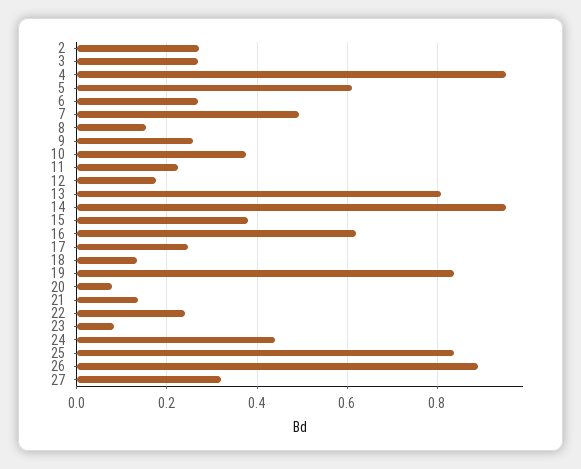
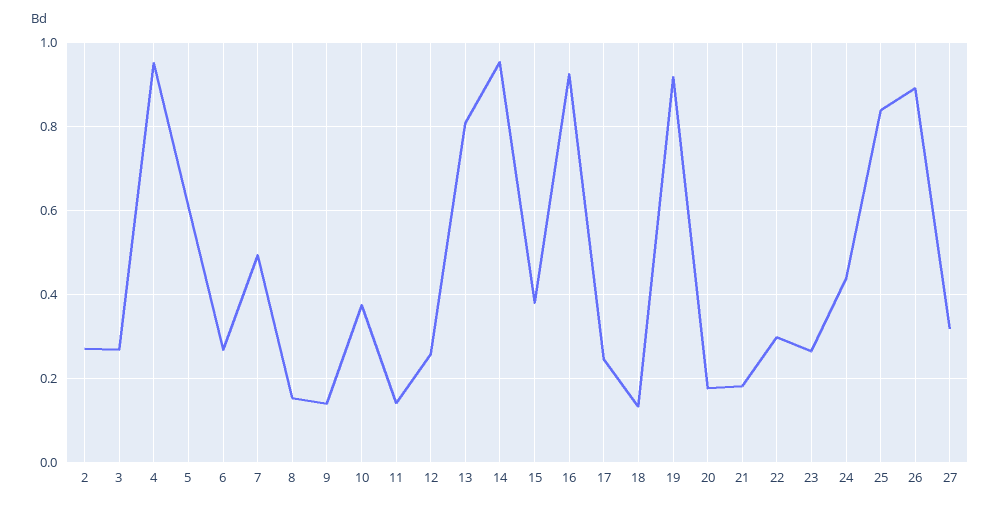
  {
    "2": 0.28,
    "3": 0.26,
    "4": 0.96,
    "5": 0.62,
    "6": 0.26,
    "7": 0.5,
    "8": 0.16,
-   "9": 0.26,
+   "9": 0.14,
    "10": 0.38,
-   "11": 0.22,
+   "11": 0.14,
-   "12": 0.18,
+   "12": 0.26,
    "13": 0.8,
    "14": 0.96,
    "15": 0.38,
-   "16": 0.62,
+   "16": 0.92,
    "17": 0.24,
    "18": 0.14,
-   "19": 0.84,
+   "19": 0.92,
-   "20": 0.08,
+   "20": 0.18,
-   "21": 0.14,
+   "21": 0.18,
-   "22": 0.24,
+   "22": 0.3,
-   "23": 0.08,
+   "23": 0.26,
    "24": 0.44,
    "25": 0.84,
    "26": 0.9,
    "27": 0.32
  }

